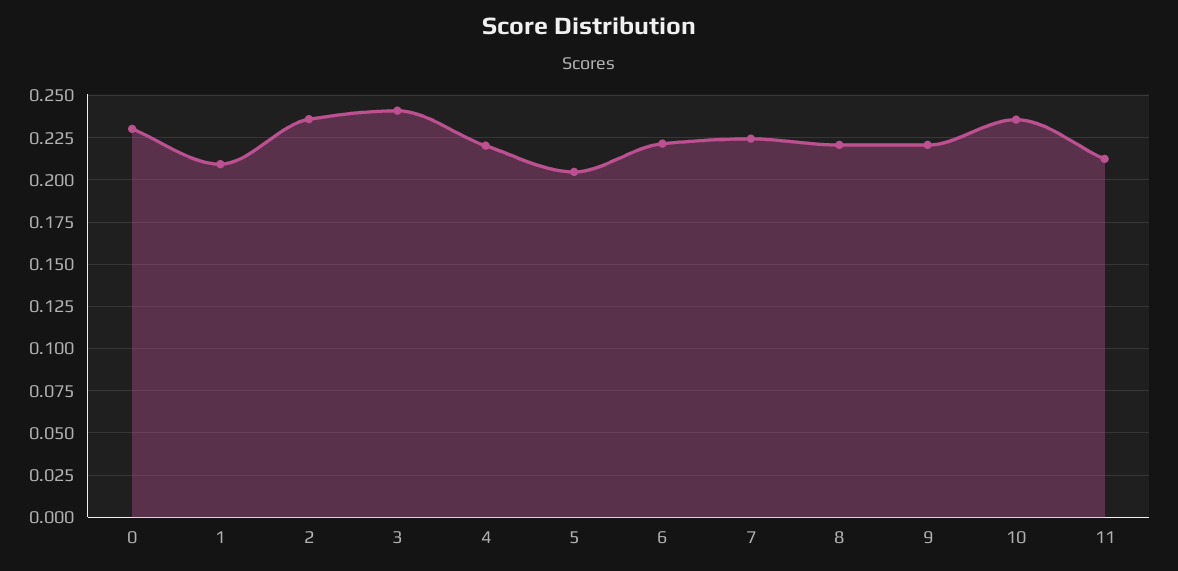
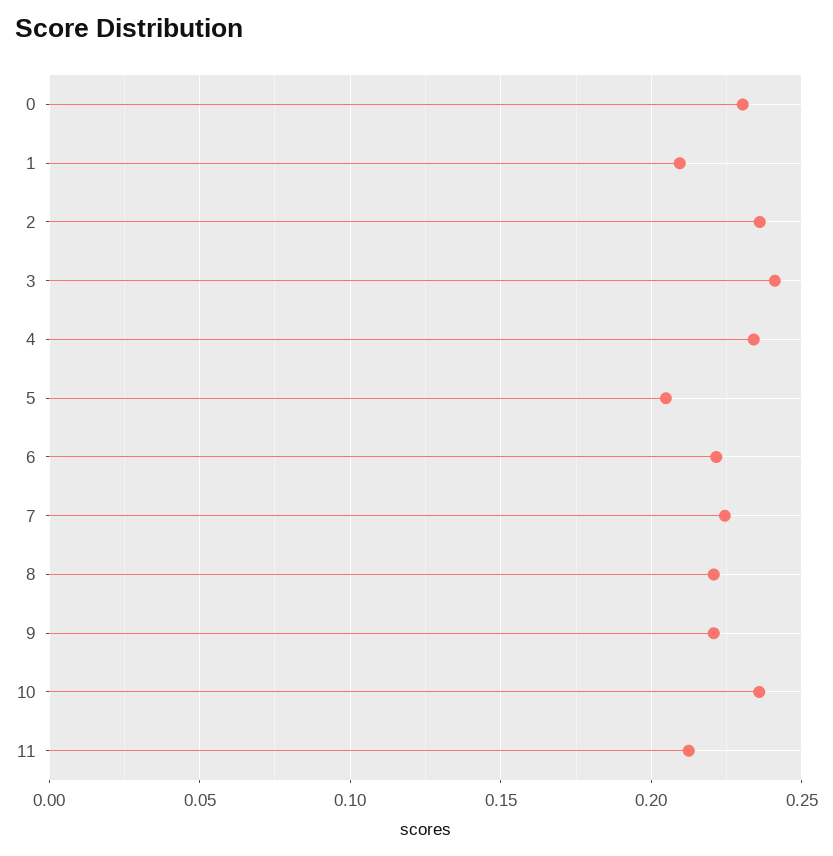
  {
    "0": 0.23,
    "1": 0.21,
    "2": 0.235,
    "3": 0.24,
-   "4": 0.22,
+   "4": 0.235,
    "5": 0.205,
    "6": 0.22,
    "7": 0.225,
    "8": 0.22,
    "9": 0.22,
    "10": 0.235,
    "11": 0.21
  }

